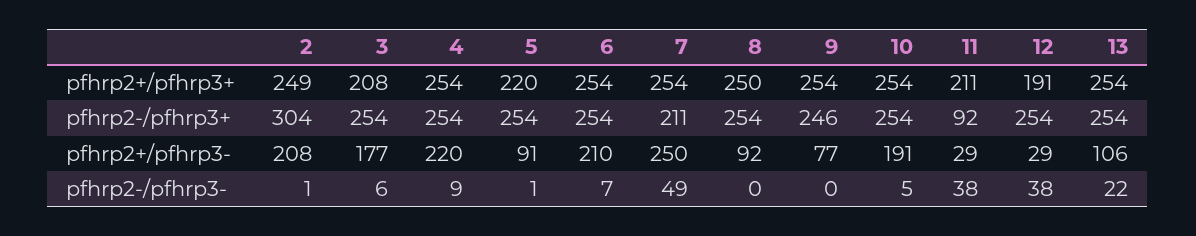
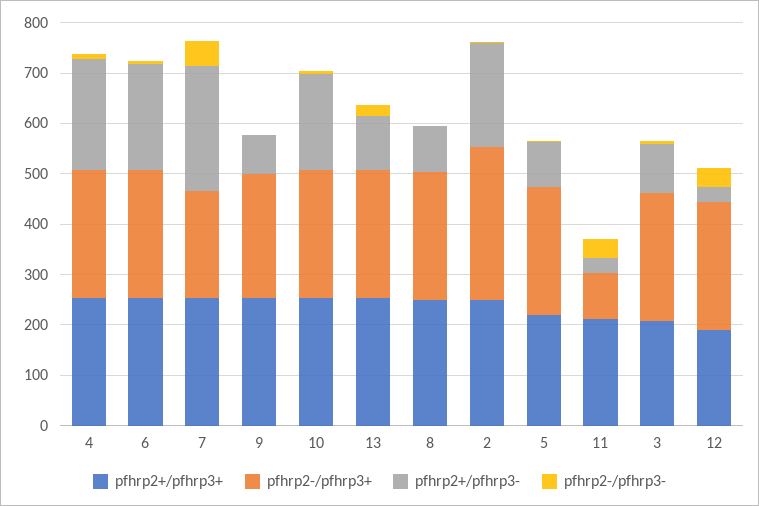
  {
    "pfhrp2+/pfhrp3+": {
      "2": 249,
      "3": 208,
      "4": 254,
      "5": 220,
      "6": 254,
      "7": 254,
      "8": 250,
      "9": 254,
      "10": 254,
      "11": 211,
      "12": 191,
      "13": 254
    },
    "pfhrp2-/pfhrp3+": {
      "2": 304,
      "3": 254,
      "4": 254,
      "5": 254,
      "6": 254,
      "7": 211,
      "8": 254,
      "9": 246,
      "10": 254,
      "11": 92,
      "12": 254,
      "13": 254
    },
    "pfhrp2+/pfhrp3-": {
      "2": 208,
-     "3": 177,
+     "3": 100,
      "4": 220,
      "5": 91,
      "6": 210,
      "7": 250,
      "8": 92,
      "9": 77,
      "10": 191,
      "11": 29,
      "12": 29,
      "13": 106
    },
    "pfhrp2-/pfhrp3-": {
      "2": 1,
      "3": 6,
      "4": 9,
      "5": 1,
      "6": 7,
      "7": 49,
      "8": 0,
      "9": 0,
      "10": 5,
      "11": 38,
      "12": 38,
      "13": 22
    }
  }

